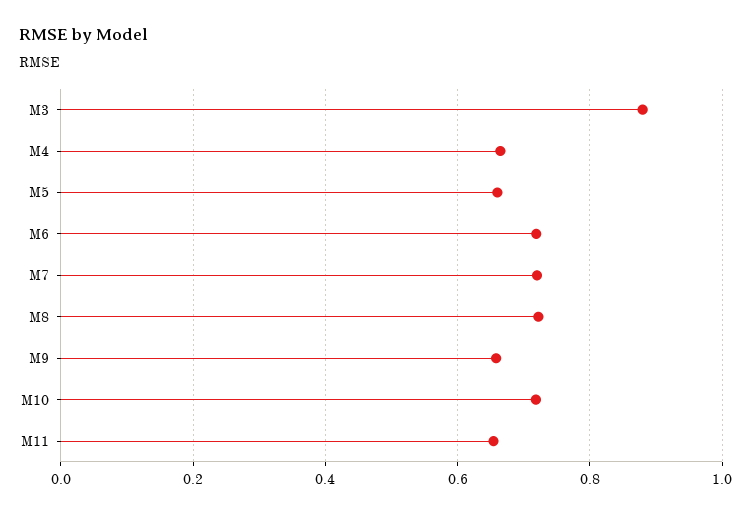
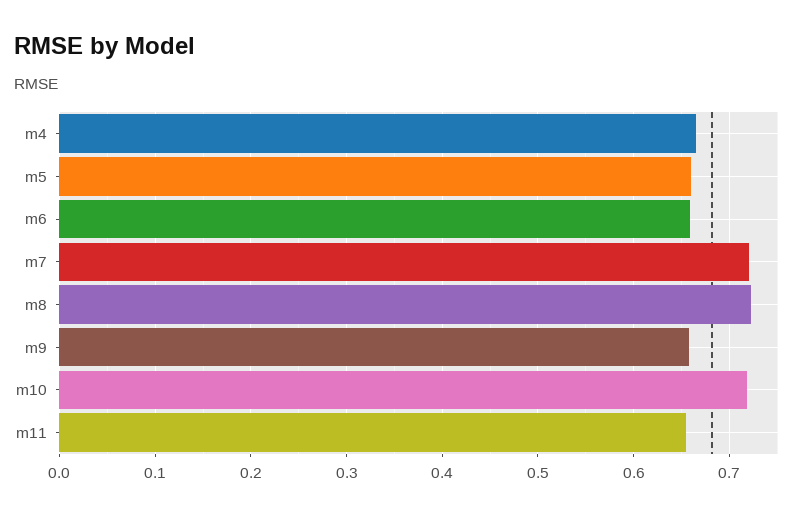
  {
-   "M3": 0.88,
    "M4": 0.66,
    "M5": 0.66,
-   "M6": 0.72,
+   "M6": 0.66,
    "M7": 0.72,
    "M8": 0.72,
    "M9": 0.66,
    "M10": 0.72,
    "M11": 0.65
  }

